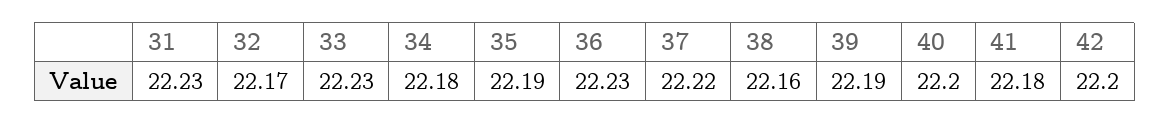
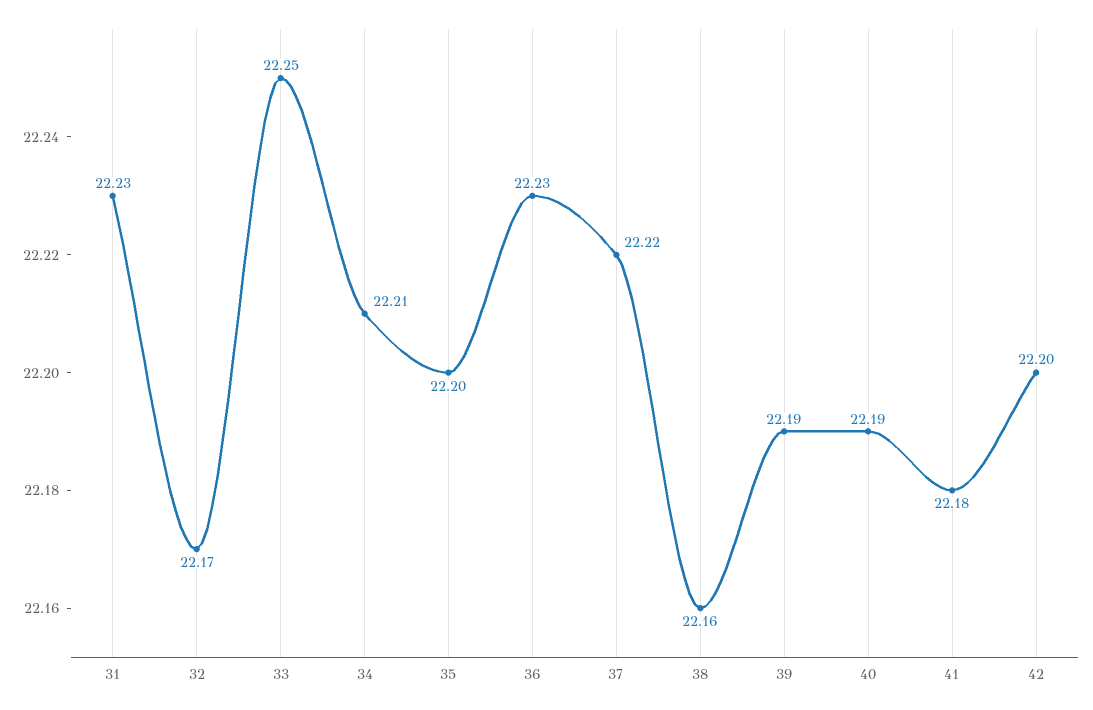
  {
    "31": 22.23,
    "32": 22.17,
-   "33": 22.23,
+   "33": 22.25,
-   "34": 22.18,
+   "34": 22.21,
-   "35": 22.19,
+   "35": 22.2,
    "36": 22.23,
    "37": 22.22,
    "38": 22.16,
    "39": 22.19,
-   "40": 22.2,
+   "40": 22.19,
    "41": 22.18,
    "42": 22.2
  }

